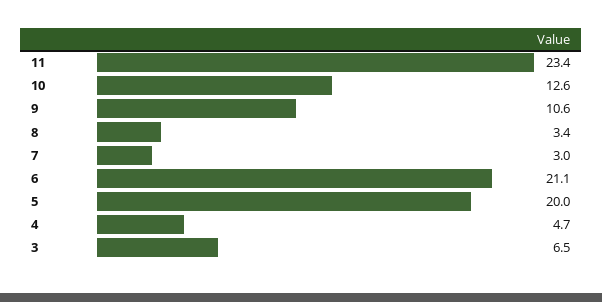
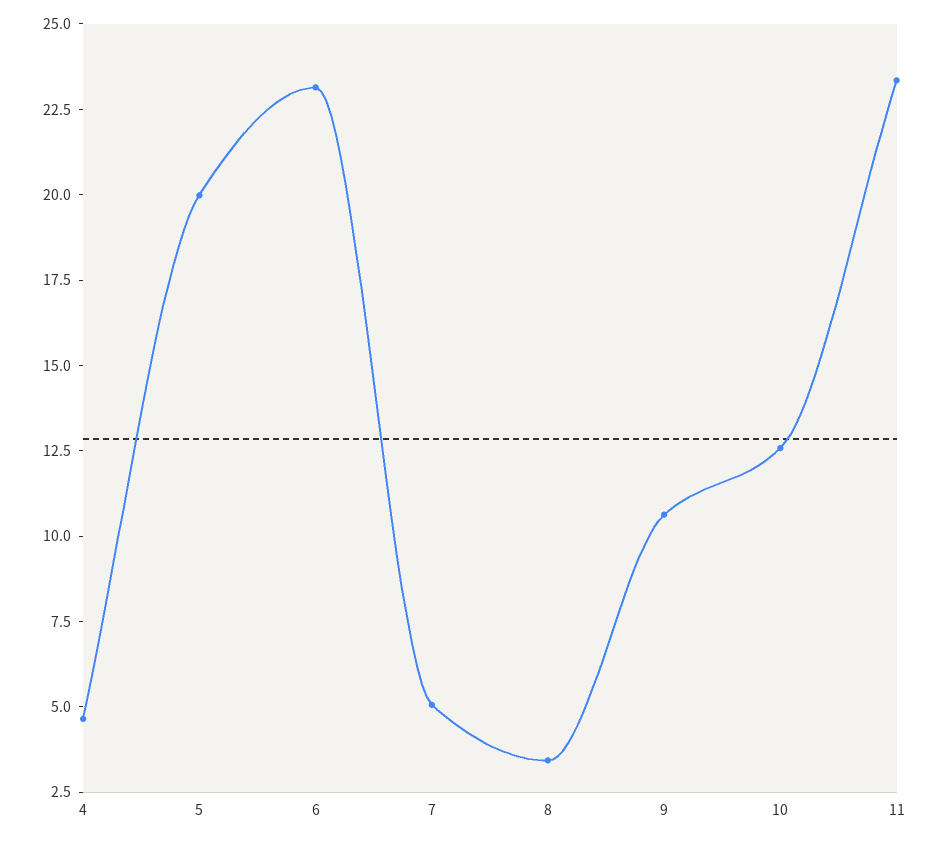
  {
    "11": 23.4,
    "10": 12.6,
    "9": 10.6,
    "8": 3.4,
-   "7": 3,
+   "7": 5,
-   "6": 21.1,
+   "6": 23,
    "5": 20,
-   "4": 4.7,
+   "4": 4.7
-   "3": 6.5
  }

